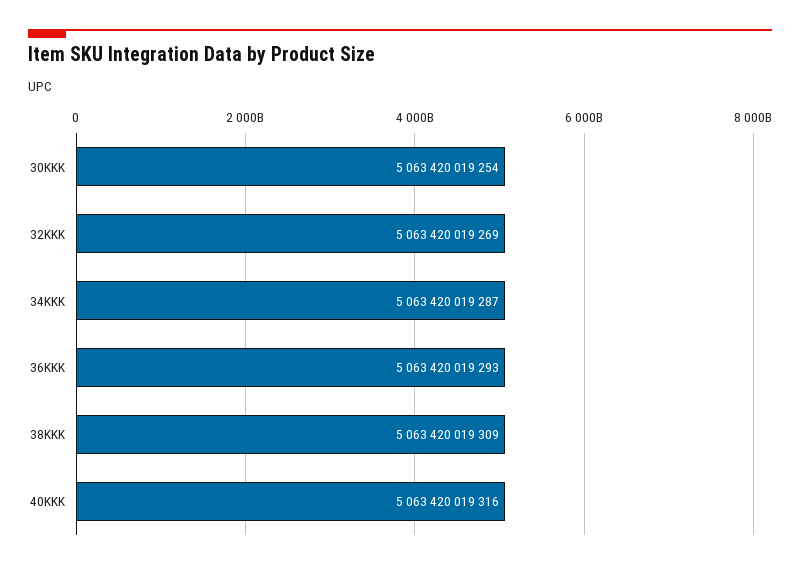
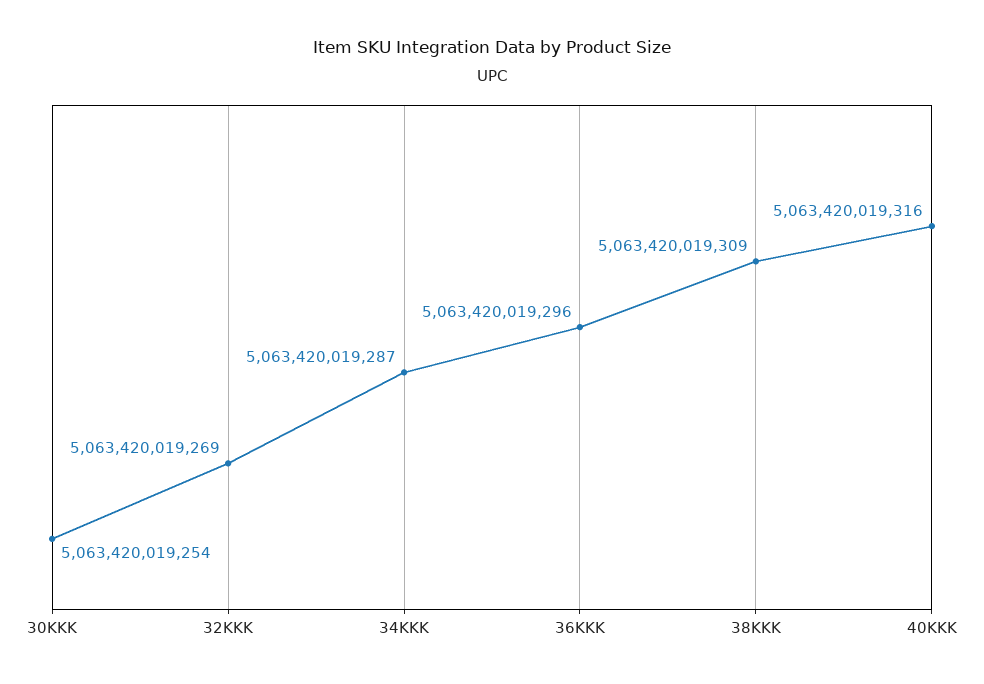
  {
    "30KKK": 5063420019254,
    "32KKK": 5063420019269,
    "34KKK": 5063420019287,
-   "36KKK": 5063420019293,
+   "36KKK": 5063420019296,
    "38KKK": 5063420019309,
    "40KKK": 5063420019316
  }

